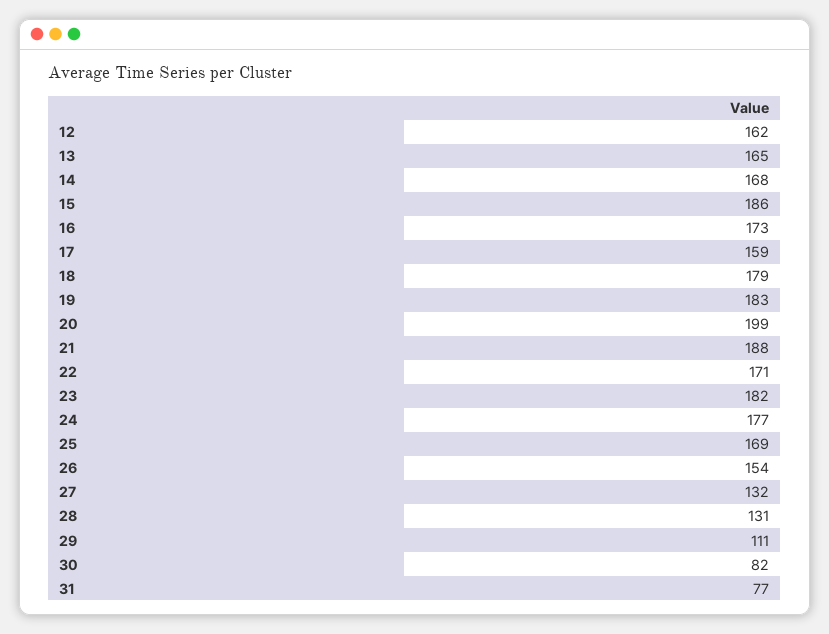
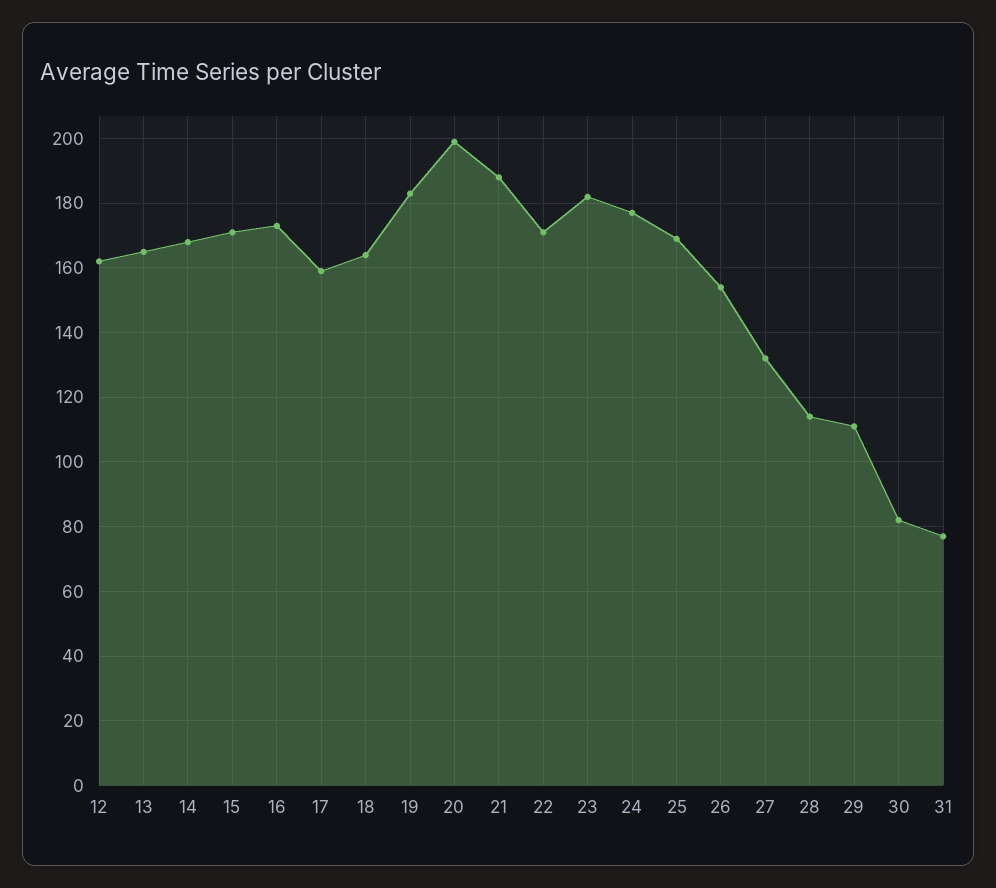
  {
    "12": 162,
    "13": 165,
    "14": 168,
-   "15": 186,
+   "15": 170,
    "16": 173,
    "17": 159,
-   "18": 179,
+   "18": 165,
    "19": 183,
    "20": 199,
    "21": 188,
    "22": 171,
    "23": 182,
    "24": 177,
    "25": 169,
    "26": 154,
    "27": 132,
-   "28": 131,
+   "28": 115,
    "29": 111,
    "30": 82,
    "31": 77
  }

